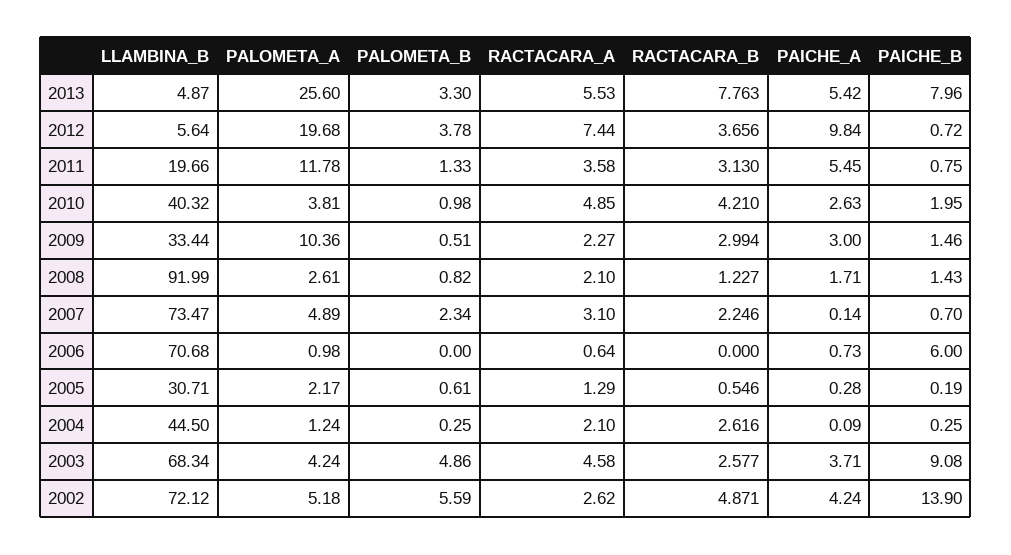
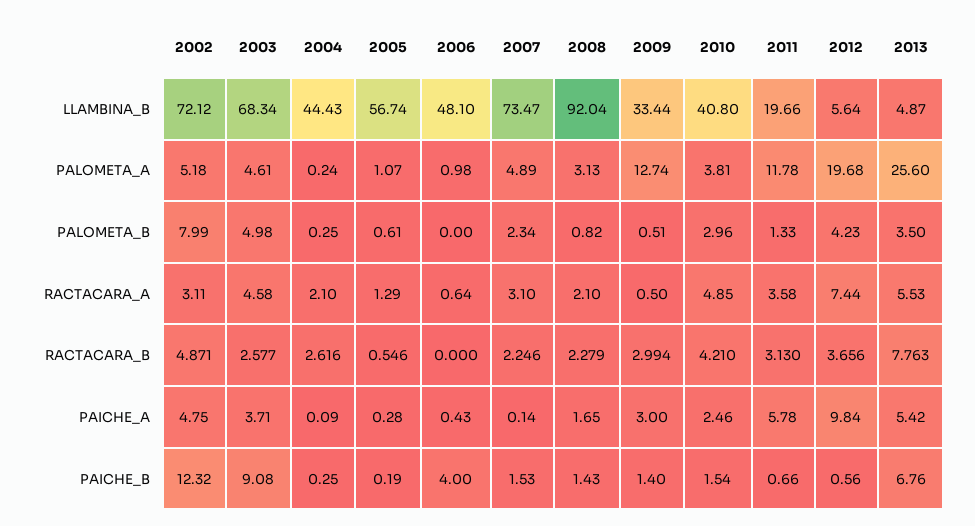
  {
    "LLAMBINA_B": {
      "2013": 4.87,
      "2012": 5.64,
      "2011": 19.66,
-     "2010": 40.32,
+     "2010": 40.8,
      "2009": 33.44,
-     "2008": 91.99,
+     "2008": 92.04,
      "2007": 73.47,
-     "2006": 70.68,
+     "2006": 48.1,
-     "2005": 30.71,
+     "2005": 56.74,
-     "2004": 44.5,
+     "2004": 44.43,
      "2003": 68.34,
      "2002": 72.12
    },
    "PALOMETA_A": {
      "2013": 25.6,
      "2012": 19.68,
      "2011": 11.78,
      "2010": 3.81,
-     "2009": 10.36,
+     "2009": 12.74,
-     "2008": 2.61,
+     "2008": 3.13,
      "2007": 4.89,
      "2006": 0.98,
-     "2005": 2.17,
+     "2005": 1.07,
-     "2004": 1.24,
+     "2004": 0.24,
-     "2003": 4.24,
+     "2003": 4.61,
      "2002": 5.18
    },
    "PALOMETA_B": {
-     "2013": 3.3,
+     "2013": 3.5,
-     "2012": 3.78,
+     "2012": 4.23,
      "2011": 1.33,
-     "2010": 0.98,
+     "2010": 2.96,
      "2009": 0.51,
      "2008": 0.82,
      "2007": 2.34,
      "2006": 0,
      "2005": 0.61,
      "2004": 0.25,
-     "2003": 4.86,
+     "2003": 4.98,
-     "2002": 5.59
+     "2002": 7.99
    },
    "RACTACARA_A": {
      "2013": 5.53,
      "2012": 7.44,
      "2011": 3.58,
      "2010": 4.85,
-     "2009": 2.27,
+     "2009": 0.5,
      "2008": 2.1,
      "2007": 3.1,
      "2006": 0.64,
      "2005": 1.29,
      "2004": 2.1,
      "2003": 4.58,
-     "2002": 2.62
+     "2002": 3.11
    },
    "RACTACARA_B": {
      "2013": 7.763,
      "2012": 3.656,
      "2011": 3.13,
      "2010": 4.21,
      "2009": 2.994,
-     "2008": 1.227,
+     "2008": 2.279,
      "2007": 2.246,
      "2006": 0,
      "2005": 0.546,
      "2004": 2.616,
      "2003": 2.577,
      "2002": 4.871
    },
    "PAICHE_A": {
      "2013": 5.42,
      "2012": 9.84,
-     "2011": 5.45,
+     "2011": 5.78,
-     "2010": 2.63,
+     "2010": 2.46,
      "2009": 3,
-     "2008": 1.71,
+     "2008": 1.65,
      "2007": 0.14,
-     "2006": 0.73,
+     "2006": 0.43,
      "2005": 0.28,
      "2004": 0.09,
      "2003": 3.71,
-     "2002": 4.24
+     "2002": 4.75
    },
    "PAICHE_B": {
-     "2013": 7.96,
+     "2013": 6.76,
-     "2012": 0.72,
+     "2012": 0.56,
-     "2011": 0.75,
+     "2011": 0.66,
-     "2010": 1.95,
+     "2010": 1.54,
-     "2009": 1.46,
+     "2009": 1.4,
      "2008": 1.43,
-     "2007": 0.7,
+     "2007": 1.53,
-     "2006": 6,
+     "2006": 4,
      "2005": 0.19,
      "2004": 0.25,
      "2003": 9.08,
-     "2002": 13.9
+     "2002": 12.32
    }
  }

